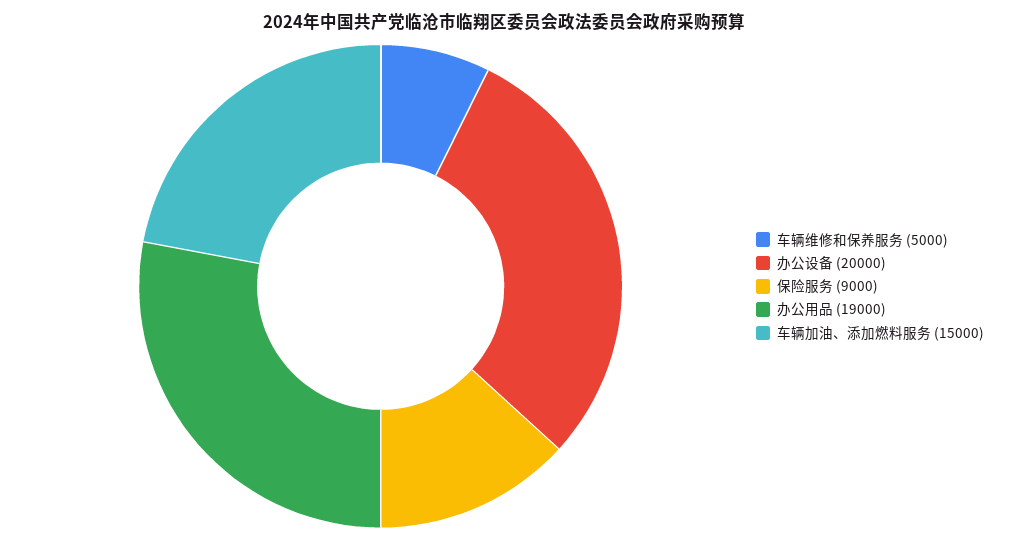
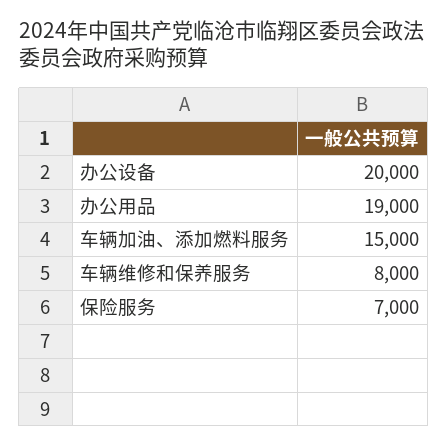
  {
-   "车辆维修和保养服务": 5000,
+   "车辆维修和保养服务": 8000,
    "办公设备": 20000,
-   "保险服务": 9000,
+   "保险服务": 7000,
    "办公用品": 19000,
    "车辆加油、添加燃料服务": 15000
  }

